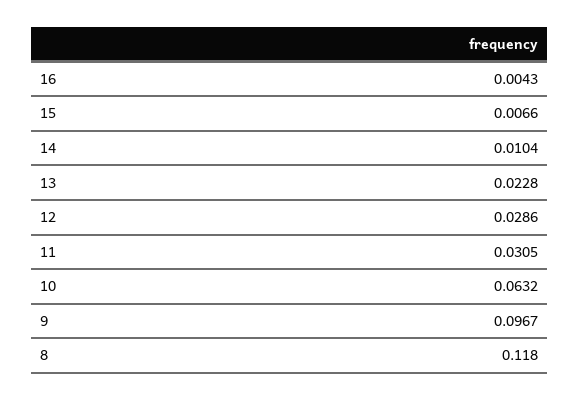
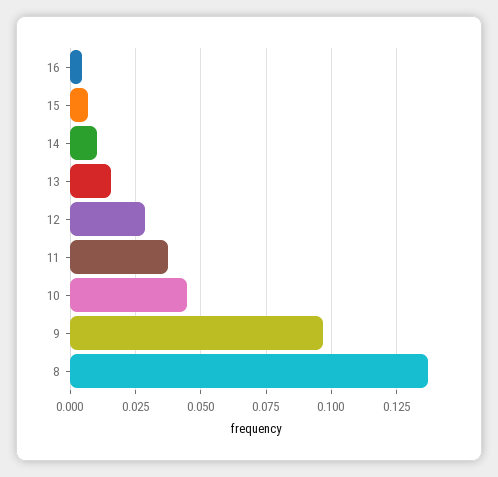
  {
    "16": 0.0043,
    "15": 0.0066,
    "14": 0.0104,
-   "13": 0.0228,
+   "13": 0.015,
    "12": 0.0286,
-   "11": 0.0305,
+   "11": 0.0375,
-   "10": 0.0632,
+   "10": 0.045,
    "9": 0.0967,
-   "8": 0.118
+   "8": 0.1375
  }

